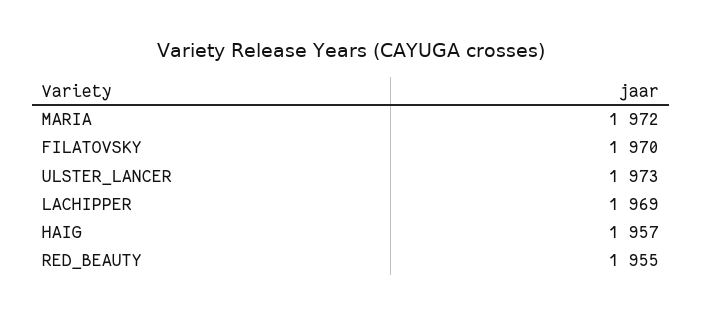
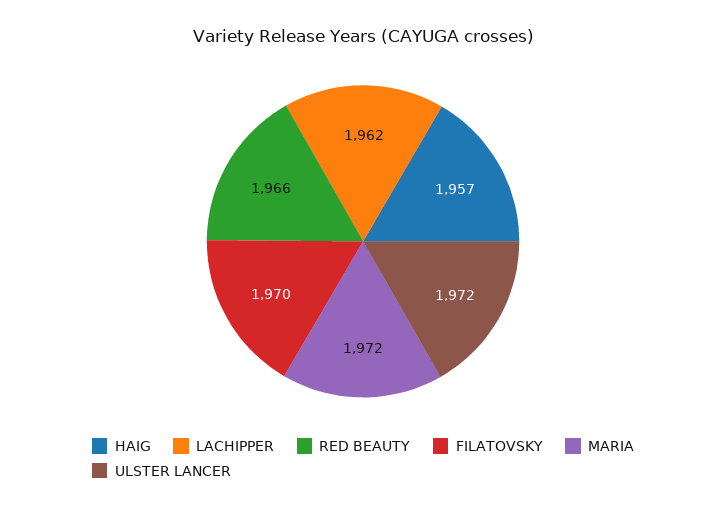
  {
    "MARIA": 1972,
    "FILATOVSKY": 1970,
-   "ULSTER_LANCER": 1973,
+   "ULSTER_LANCER": 1972,
-   "LACHIPPER": 1969,
+   "LACHIPPER": 1962,
    "HAIG": 1957,
-   "RED_BEAUTY": 1955
+   "RED_BEAUTY": 1966
  }

